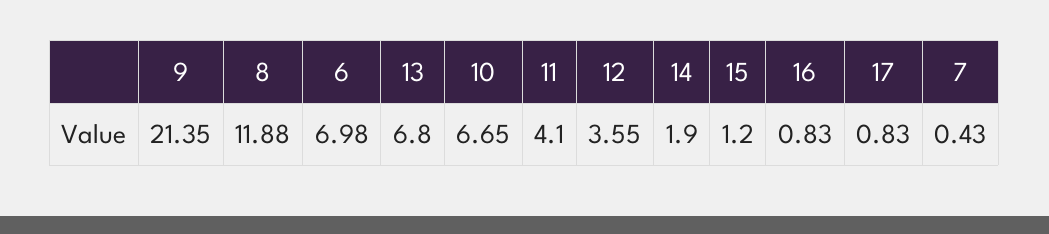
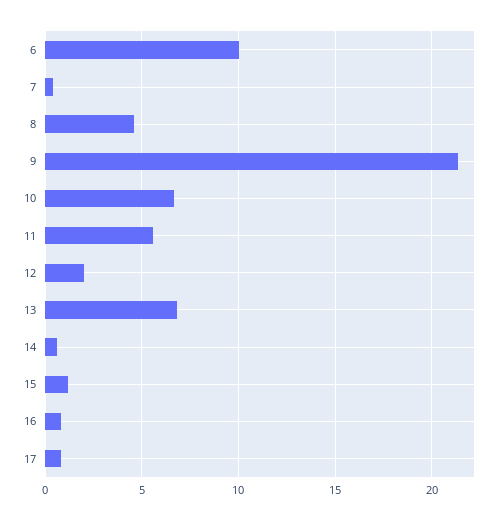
  {
    "9": 21.35,
-   "8": 11.88,
+   "8": 4.5,
-   "6": 6.98,
+   "6": 10,
    "13": 6.8,
    "10": 6.65,
-   "11": 4.1,
+   "11": 5.5,
-   "12": 3.55,
+   "12": 2,
-   "14": 1.9,
+   "14": 0.5,
    "15": 1.2,
    "16": 0.83,
    "17": 0.83,
    "7": 0.43
  }

